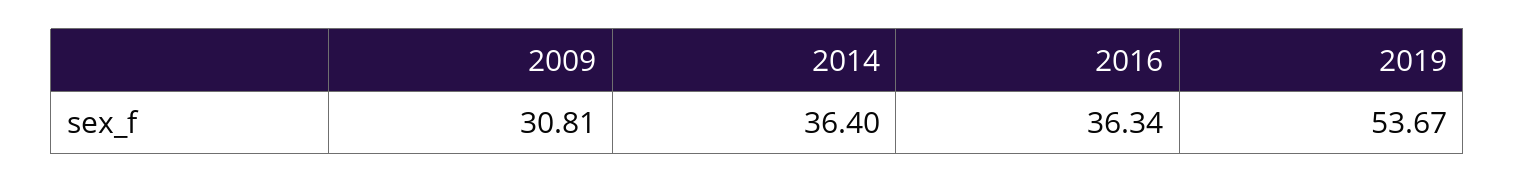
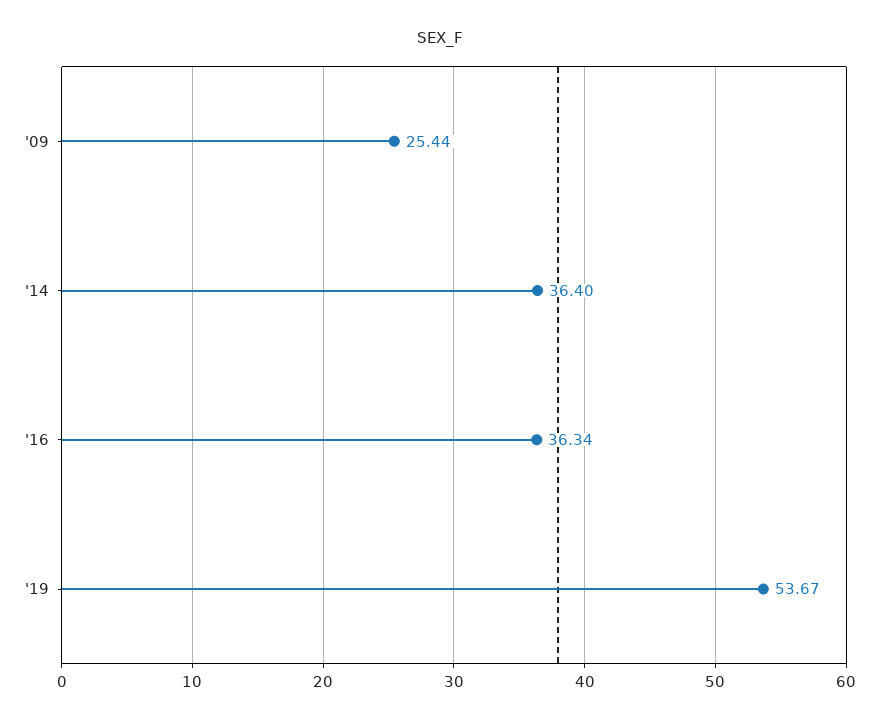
  {
-   "2009": 30.81,
+   "2009": 25.44,
    "2014": 36.4,
    "2016": 36.34,
    "2019": 53.67
  }

